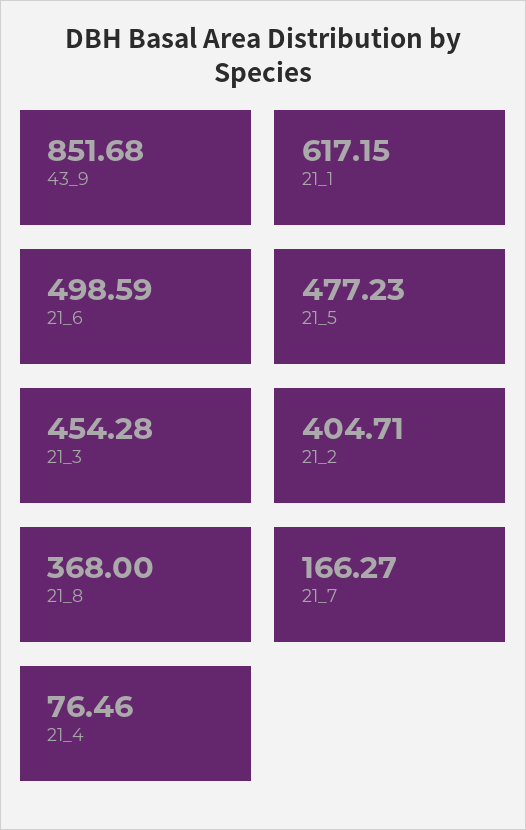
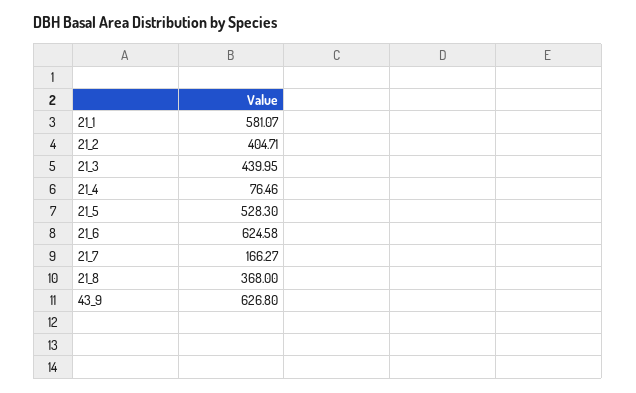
  {
-   "43_9": 851.68,
+   "43_9": 626.8,
-   "21_1": 617.15,
+   "21_1": 581.07,
-   "21_6": 498.59,
+   "21_6": 624.58,
-   "21_5": 477.23,
+   "21_5": 528.3,
-   "21_3": 454.28,
+   "21_3": 439.95,
    "21_2": 404.71,
    "21_8": 368,
    "21_7": 166.27,
    "21_4": 76.46
  }

